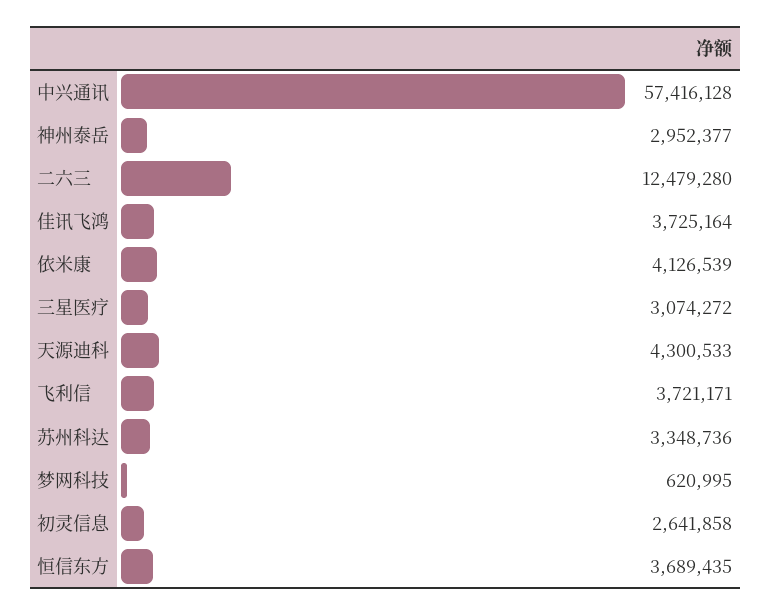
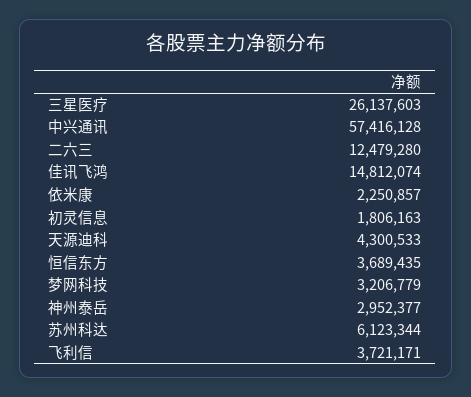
  {
    "中兴通讯": 57416128,
    "神州泰岳": 2952377,
    "二六三": 12479280,
-   "佳讯飞鸿": 3725164,
+   "佳讯飞鸿": 14812074,
-   "依米康": 4126539,
+   "依米康": 2250857,
-   "三星医疗": 3074272,
+   "三星医疗": 26137603,
    "天源迪科": 4300533,
    "飞利信": 3721171,
-   "苏州科达": 3348736,
+   "苏州科达": 6123344,
-   "梦网科技": 620995,
+   "梦网科技": 3206779,
-   "初灵信息": 2641858,
+   "初灵信息": 1806163,
    "恒信东方": 3689435
  }

